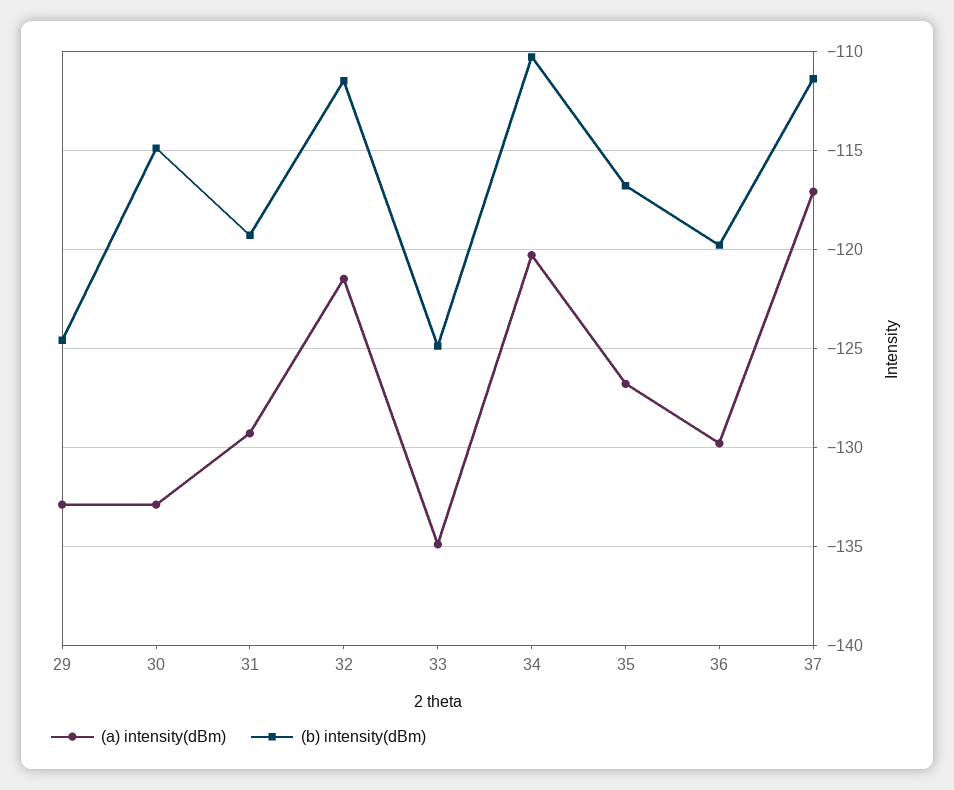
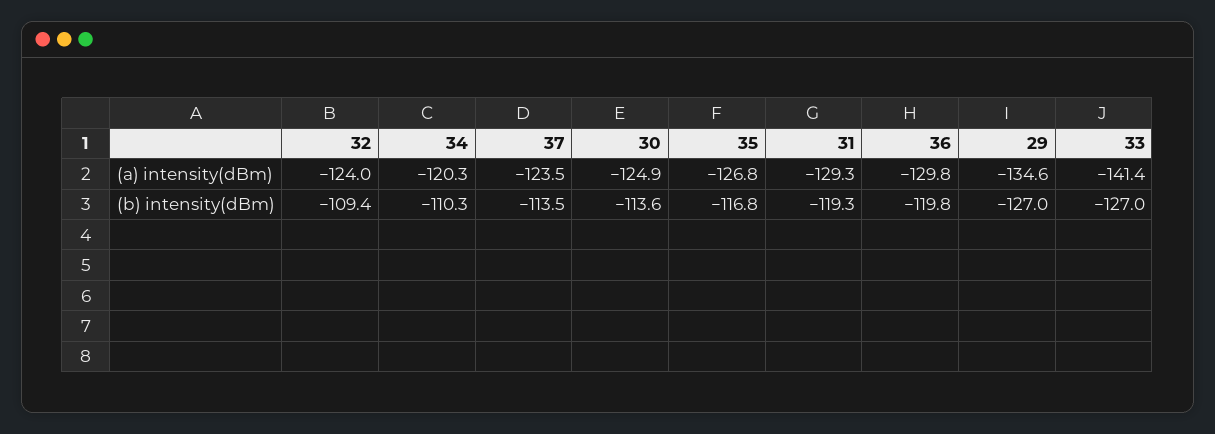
  {
    "(a) intensity(dBm)": {
-     "29": -133,
+     "29": -134.6,
-     "30": -133,
+     "30": -124.9,
      "31": -129.3,
-     "32": -121.5,
+     "32": -124,
-     "33": -135,
+     "33": -141.4,
      "34": -120.3,
      "35": -126.8,
      "36": -129.8,
-     "37": -117
+     "37": -123.5
    },
    "(b) intensity(dBm)": {
-     "29": -124.5,
+     "29": -127,
-     "30": -115,
+     "30": -113.6,
      "31": -119.3,
-     "32": -111.5,
+     "32": -109.4,
-     "33": -125,
+     "33": -127,
      "34": -110.3,
      "35": -116.8,
      "36": -119.8,
-     "37": -111.5
+     "37": -113.5
    }
  }

